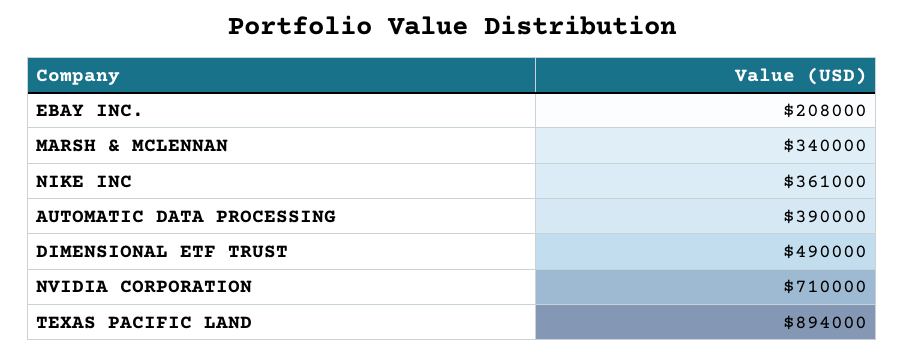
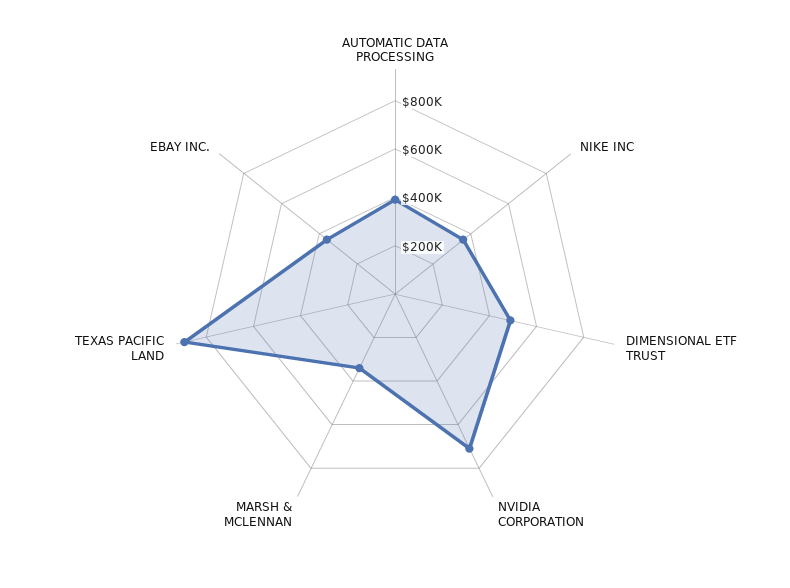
  {
-   "EBAY INC.": 208000,
+   "EBAY INC.": 350000,
    "MARSH & MCLENNAN": 340000,
    "NIKE INC": 361000,
    "AUTOMATIC DATA PROCESSING": 390000,
    "DIMENSIONAL ETF TRUST": 490000,
    "NVIDIA CORPORATION": 710000,
    "TEXAS PACIFIC LAND": 894000
  }

